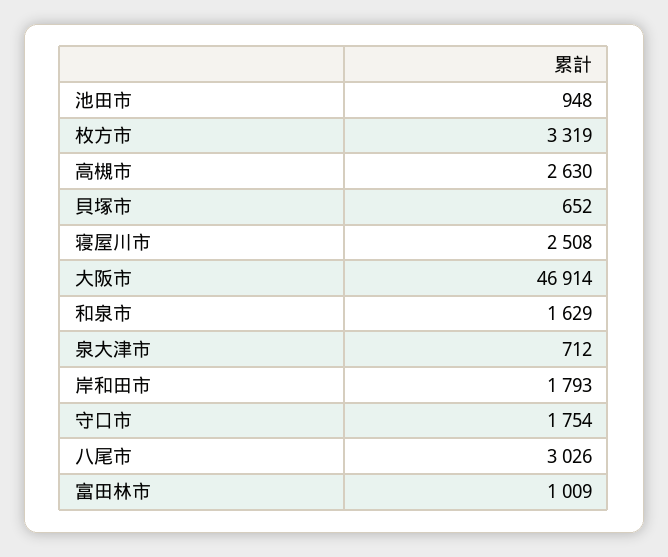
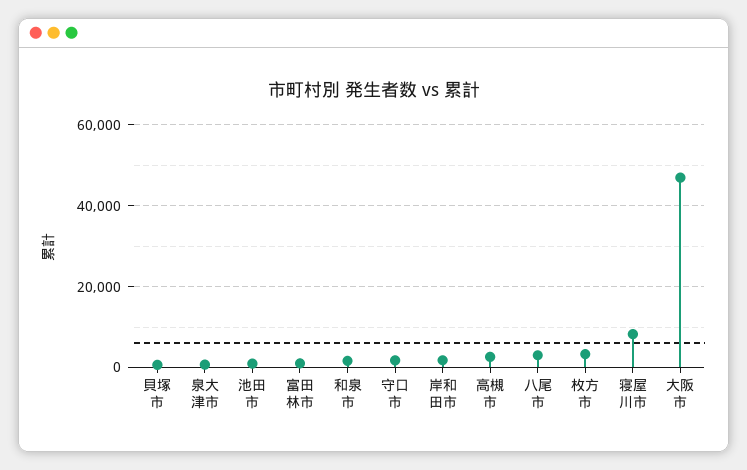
  {
    "池田市": 948,
    "枚方市": 3319,
    "高槻市": 2630,
    "貝塚市": 652,
-   "寝屋川市": 2508,
+   "寝屋川市": 8000,
    "大阪市": 46914,
    "和泉市": 1629,
    "泉大津市": 712,
    "岸和田市": 1793,
    "守口市": 1754,
    "八尾市": 3026,
    "富田林市": 1009
  }

